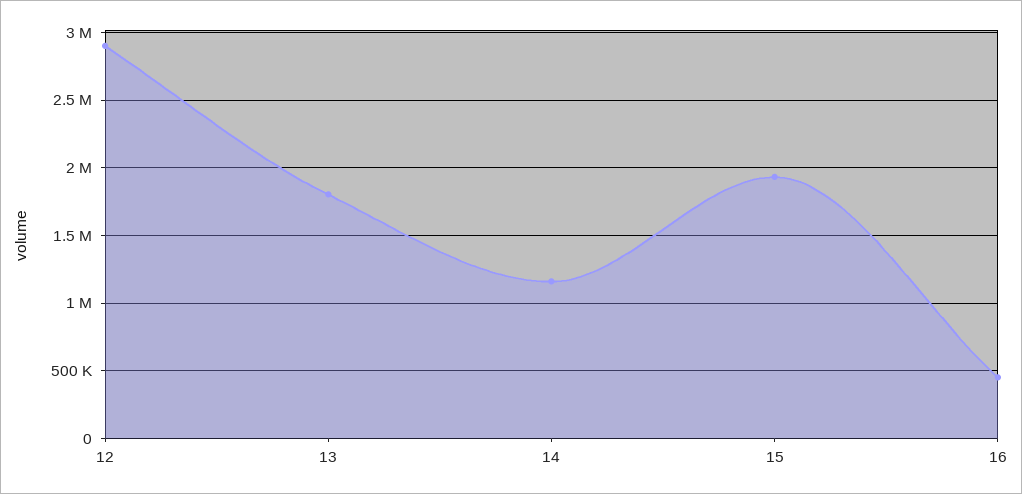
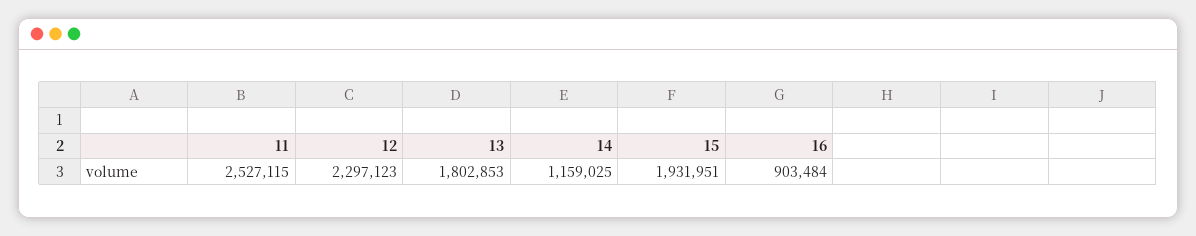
  {
-   "12": 2900000,
+   "12": 2297123,
    "13": 1802853,
    "14": 1159025,
    "15": 1931951,
-   "16": 450000
+   "16": 903484,
+   "11": 2527115
  }

